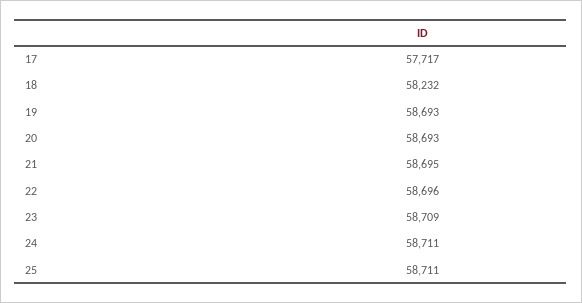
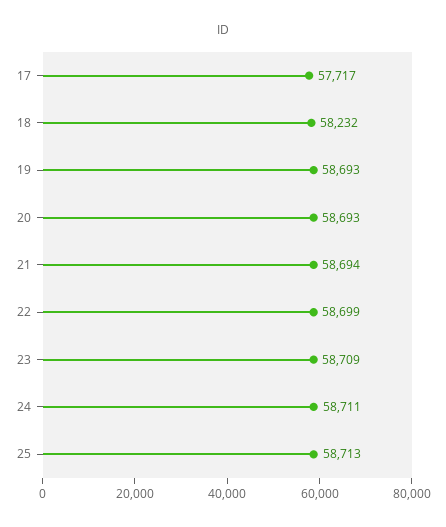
  {
    "17": 57717,
    "18": 58232,
    "19": 58693,
    "20": 58693,
-   "21": 58695,
+   "21": 58694,
-   "22": 58696,
+   "22": 58699,
    "23": 58709,
    "24": 58711,
-   "25": 58711
+   "25": 58713
  }

